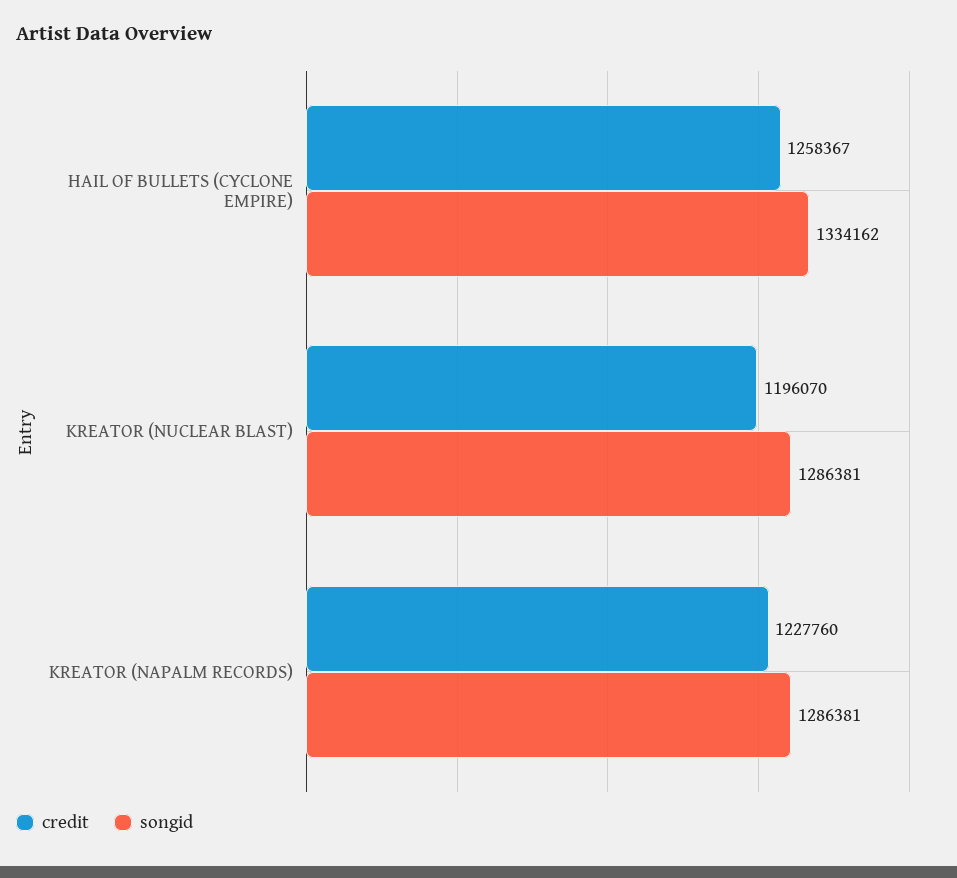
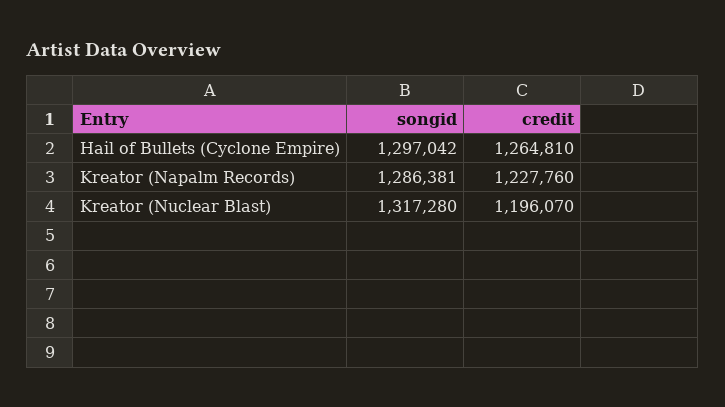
  {
    "credit": {
-     "HAIL OF BULLETS (CYCLONE EMPIRE)": 1258367,
+     "HAIL OF BULLETS (CYCLONE EMPIRE)": 1264810,
      "KREATOR (NUCLEAR BLAST)": 1196070,
      "KREATOR (NAPALM RECORDS)": 1227760
    },
    "songid": {
-     "HAIL OF BULLETS (CYCLONE EMPIRE)": 1334162,
+     "HAIL OF BULLETS (CYCLONE EMPIRE)": 1297042,
-     "KREATOR (NUCLEAR BLAST)": 1286381,
+     "KREATOR (NUCLEAR BLAST)": 1317280,
      "KREATOR (NAPALM RECORDS)": 1286381
    }
  }

